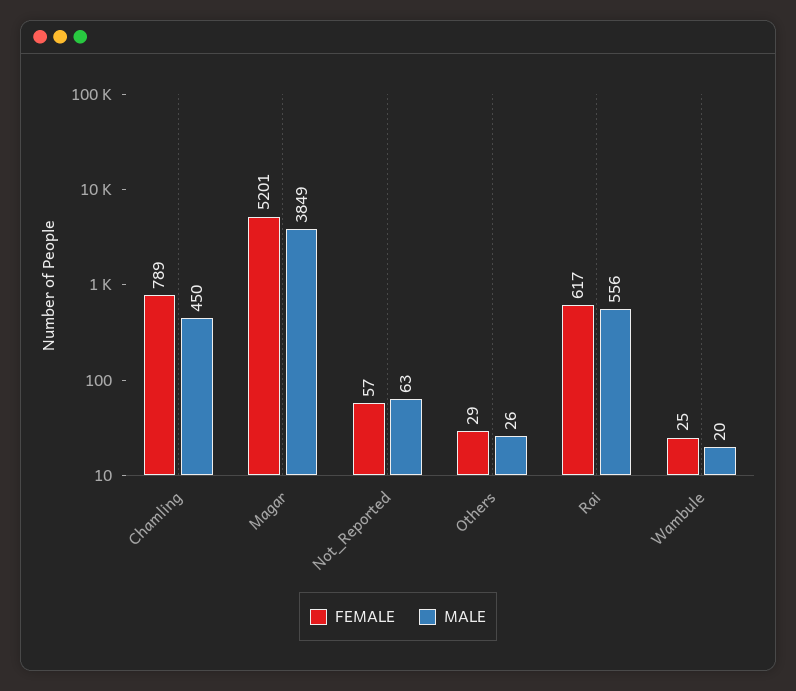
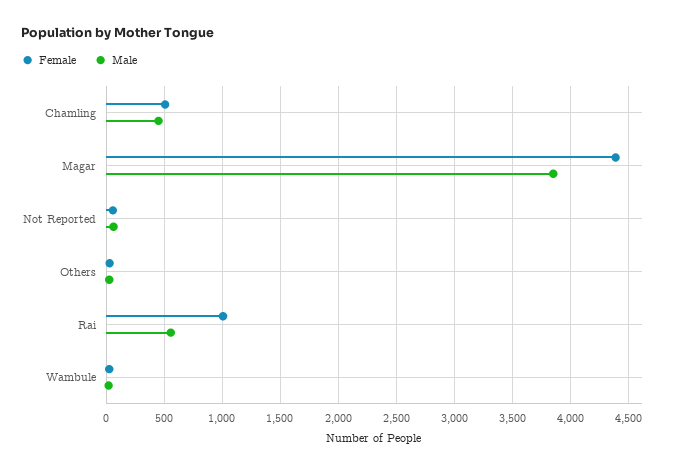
  {
    "FEMALE": {
-     "Chamling": 789,
+     "Chamling": 500,
-     "Magar": 5201,
+     "Magar": 4400,
      "Not_Reported": 57,
      "Others": 29,
-     "Rai": 617,
+     "Rai": 1000,
      "Wambule": 25
    },
    "MALE": {
      "Chamling": 450,
      "Magar": 3849,
      "Not_Reported": 63,
      "Others": 26,
      "Rai": 556,
      "Wambule": 20
    }
  }

